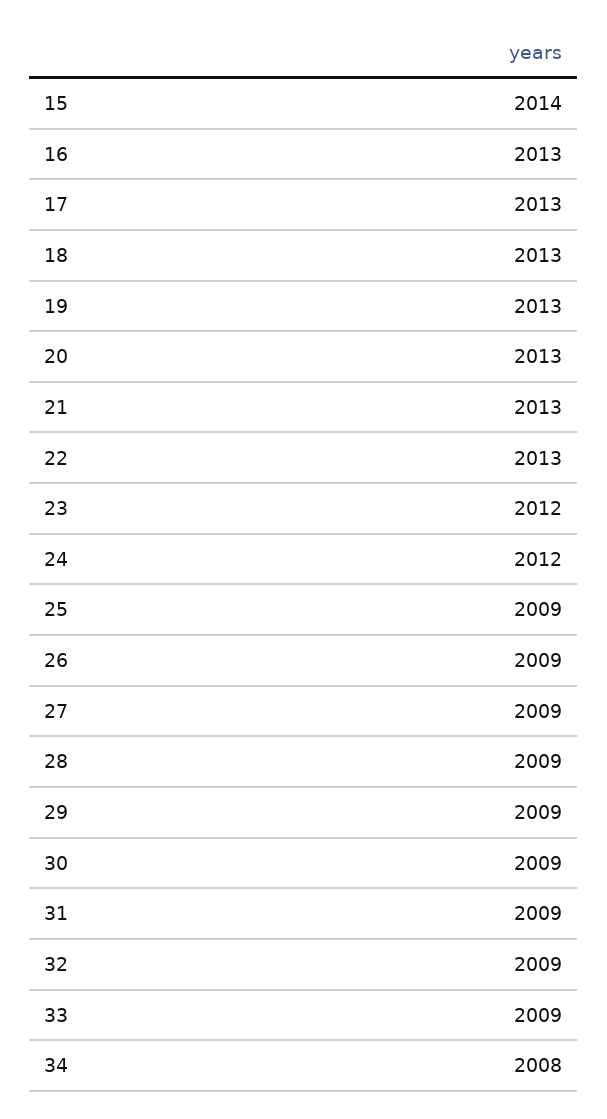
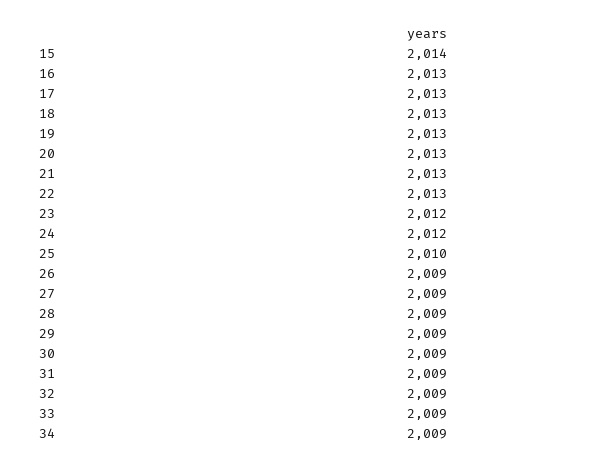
  {
    "15": 2014,
    "16": 2013,
    "17": 2013,
    "18": 2013,
    "19": 2013,
    "20": 2013,
    "21": 2013,
    "22": 2013,
    "23": 2012,
    "24": 2012,
-   "25": 2009,
+   "25": 2010,
    "26": 2009,
    "27": 2009,
    "28": 2009,
    "29": 2009,
    "30": 2009,
    "31": 2009,
    "32": 2009,
    "33": 2009,
-   "34": 2008
+   "34": 2009
  }

